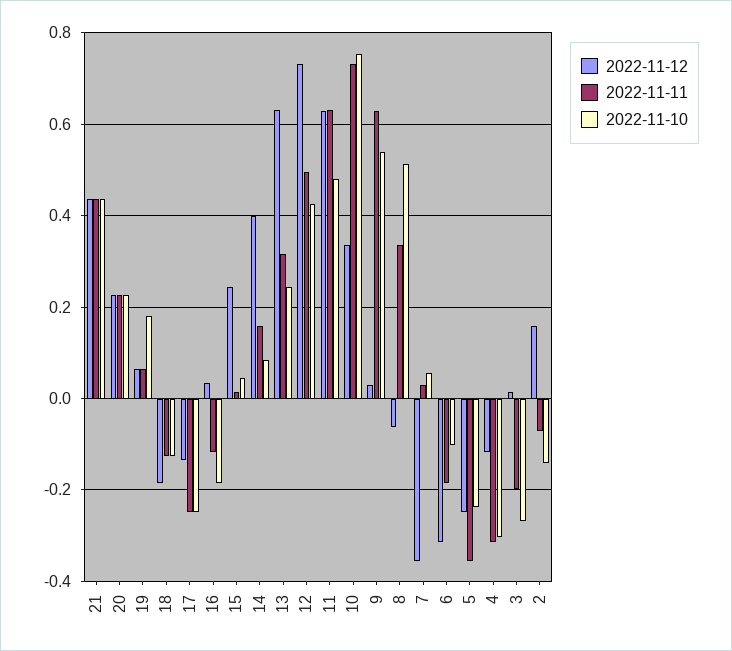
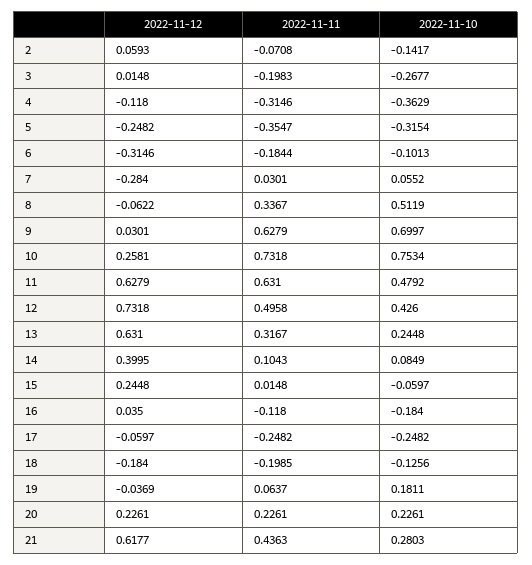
  {
    "2022-11-12": {
-     "21": 0.44,
+     "21": 0.6177,
      "20": 0.2261,
-     "19": 0.06,
+     "19": -0.0369,
      "18": -0.184,
-     "17": -0.14,
+     "17": -0.0597,
      "16": 0.035,
      "15": 0.2448,
      "14": 0.3995,
      "13": 0.631,
      "12": 0.7318,
      "11": 0.6279,
-     "10": 0.34,
+     "10": 0.2581,
      "9": 0.0301,
      "8": -0.0622,
-     "7": -0.36,
+     "7": -0.284,
      "6": -0.3146,
      "5": -0.2482,
      "4": -0.118,
      "3": 0.0148,
-     "2": 0.16
+     "2": 0.0593
    },
    "2022-11-11": {
      "21": 0.4363,
      "20": 0.2261,
      "19": 0.0637,
-     "18": -0.12,
+     "18": -0.1985,
      "17": -0.2482,
      "16": -0.118,
      "15": 0.0148,
-     "14": 0.16,
+     "14": 0.1043,
      "13": 0.3167,
      "12": 0.4958,
      "11": 0.631,
      "10": 0.7318,
      "9": 0.6279,
      "8": 0.3367,
      "7": 0.0301,
      "6": -0.1844,
      "5": -0.3547,
      "4": -0.3146,
      "3": -0.1983,
      "2": -0.0708
    },
    "2022-11-10": {
-     "21": 0.44,
+     "21": 0.2803,
      "20": 0.2261,
      "19": 0.1811,
      "18": -0.1256,
      "17": -0.2482,
      "16": -0.184,
-     "15": 0.04,
+     "15": -0.0597,
      "14": 0.0849,
      "13": 0.2448,
      "12": 0.426,
      "11": 0.4792,
      "10": 0.7534,
-     "9": 0.54,
+     "9": 0.6997,
      "8": 0.5119,
      "7": 0.0552,
      "6": -0.1013,
-     "5": -0.24,
+     "5": -0.3154,
-     "4": -0.3,
+     "4": -0.3629,
      "3": -0.2677,
      "2": -0.1417
    }
  }

